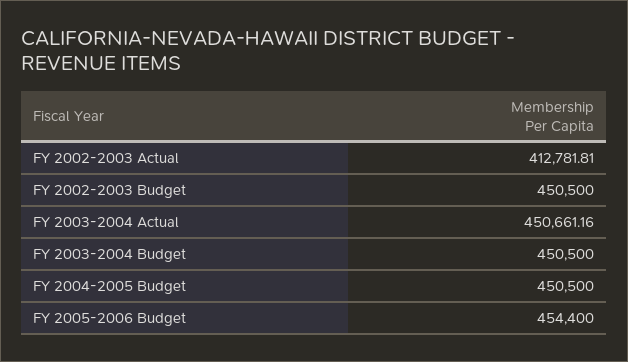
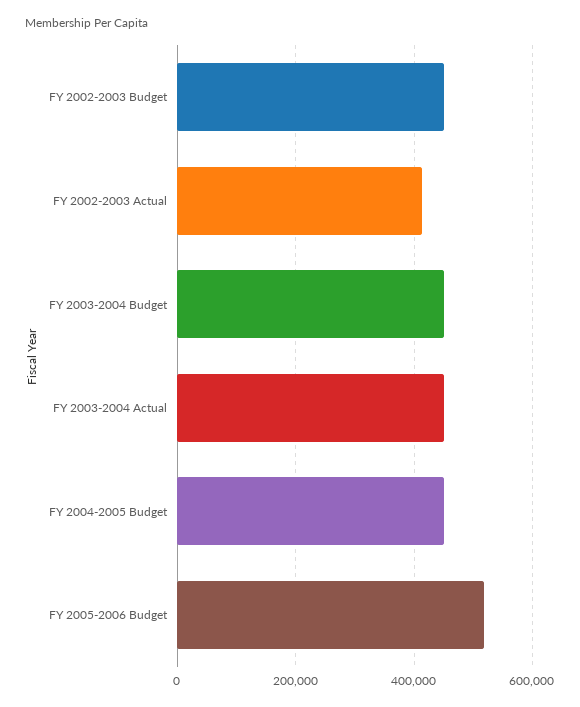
  {
    "FY 2002-2003 Actual": 412781.81,
    "FY 2002-2003 Budget": 450500,
    "FY 2003-2004 Actual": 450661.16,
    "FY 2003-2004 Budget": 450500,
    "FY 2004-2005 Budget": 450500,
-   "FY 2005-2006 Budget": 454400
+   "FY 2005-2006 Budget": 520000
  }

